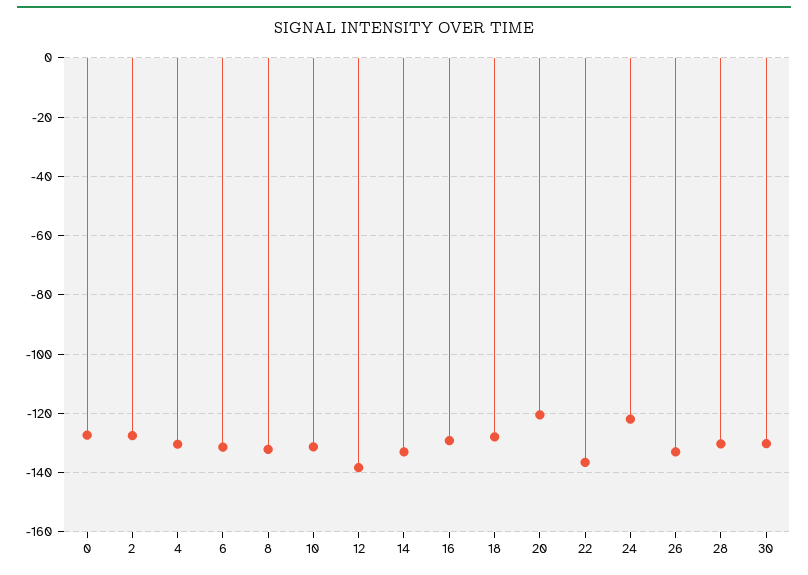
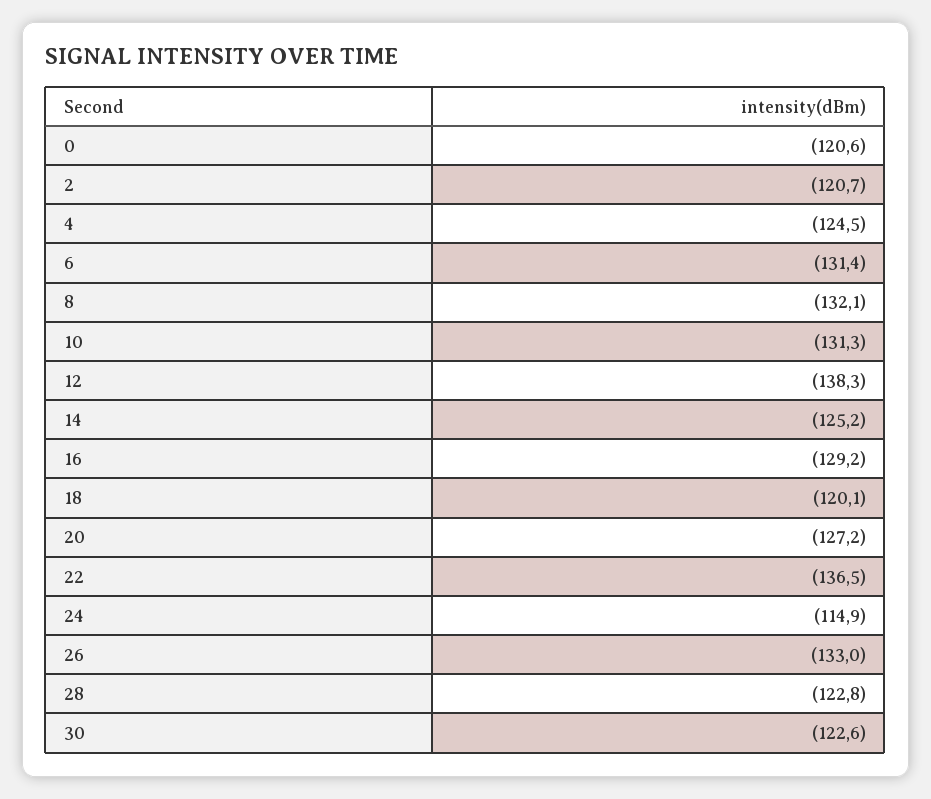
  {
-   "0": -127.5,
+   "0": -120.6,
-   "2": -127.5,
+   "2": -120.7,
-   "4": -130,
+   "4": -124.5,
    "6": -131.4,
    "8": -132.1,
    "10": -131.3,
    "12": -138.3,
-   "14": -132.5,
+   "14": -125.2,
    "16": -129.2,
-   "18": -127.5,
+   "18": -120.1,
-   "20": -120,
+   "20": -127.2,
    "22": -136.5,
-   "24": -122.5,
+   "24": -114.9,
    "26": -133,
-   "28": -130,
+   "28": -122.8,
-   "30": -130
+   "30": -122.6
  }

